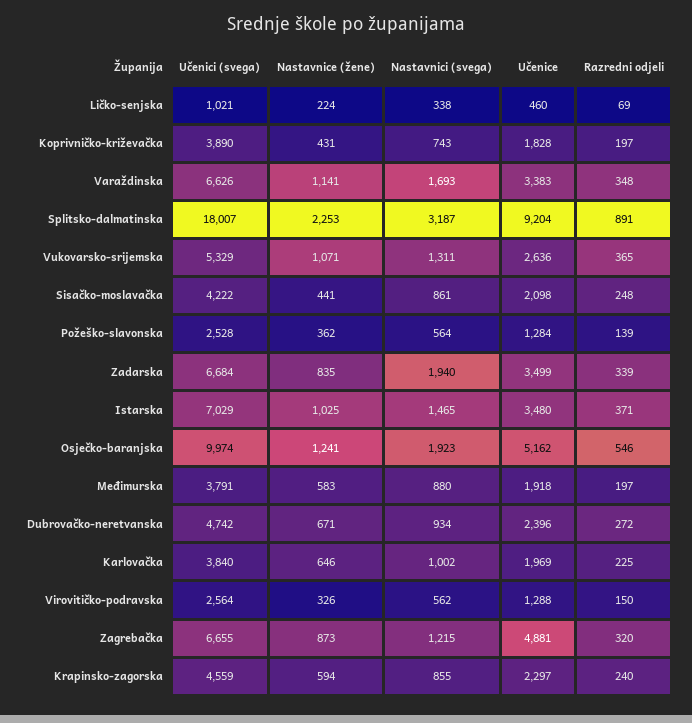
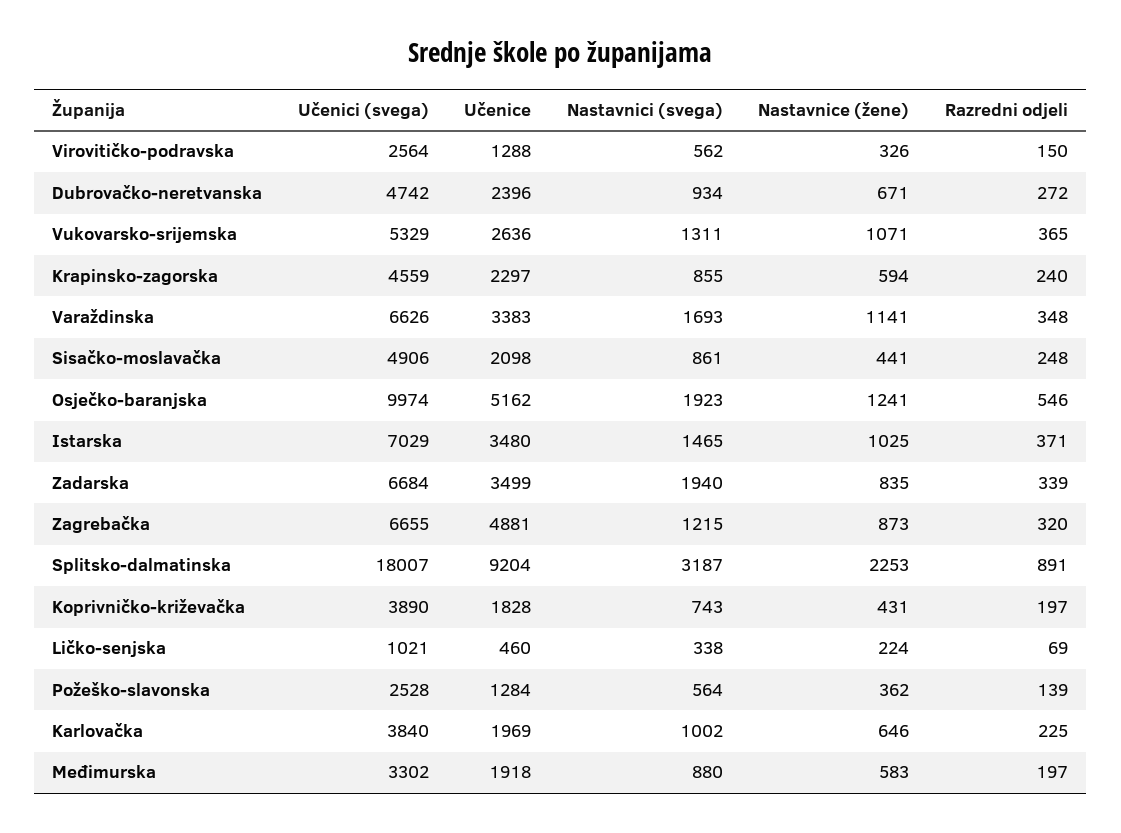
  {
    "Učenici (svega)": {
      "Ličko-senjska": 1021,
      "Koprivničko-križevačka": 3890,
      "Varaždinska": 6626,
      "Splitsko-dalmatinska": 18007,
      "Vukovarsko-srijemska": 5329,
-     "Sisačko-moslavačka": 4222,
+     "Sisačko-moslavačka": 4906,
      "Požeško-slavonska": 2528,
      "Zadarska": 6684,
      "Istarska": 7029,
      "Osječko-baranjska": 9974,
-     "Međimurska": 3791,
+     "Međimurska": 3302,
      "Dubrovačko-neretvanska": 4742,
      "Karlovačka": 3840,
      "Virovitičko-podravska": 2564,
      "Zagrebačka": 6655,
      "Krapinsko-zagorska": 4559
    },
    "Nastavnice (žene)": {
      "Ličko-senjska": 224,
      "Koprivničko-križevačka": 431,
      "Varaždinska": 1141,
      "Splitsko-dalmatinska": 2253,
      "Vukovarsko-srijemska": 1071,
      "Sisačko-moslavačka": 441,
      "Požeško-slavonska": 362,
      "Zadarska": 835,
      "Istarska": 1025,
      "Osječko-baranjska": 1241,
      "Međimurska": 583,
      "Dubrovačko-neretvanska": 671,
      "Karlovačka": 646,
      "Virovitičko-podravska": 326,
      "Zagrebačka": 873,
      "Krapinsko-zagorska": 594
    },
    "Nastavnici (svega)": {
      "Ličko-senjska": 338,
      "Koprivničko-križevačka": 743,
      "Varaždinska": 1693,
      "Splitsko-dalmatinska": 3187,
      "Vukovarsko-srijemska": 1311,
      "Sisačko-moslavačka": 861,
      "Požeško-slavonska": 564,
      "Zadarska": 1940,
      "Istarska": 1465,
      "Osječko-baranjska": 1923,
      "Međimurska": 880,
      "Dubrovačko-neretvanska": 934,
      "Karlovačka": 1002,
      "Virovitičko-podravska": 562,
      "Zagrebačka": 1215,
      "Krapinsko-zagorska": 855
    },
    "Učenice": {
      "Ličko-senjska": 460,
      "Koprivničko-križevačka": 1828,
      "Varaždinska": 3383,
      "Splitsko-dalmatinska": 9204,
      "Vukovarsko-srijemska": 2636,
      "Sisačko-moslavačka": 2098,
      "Požeško-slavonska": 1284,
      "Zadarska": 3499,
      "Istarska": 3480,
      "Osječko-baranjska": 5162,
      "Međimurska": 1918,
      "Dubrovačko-neretvanska": 2396,
      "Karlovačka": 1969,
      "Virovitičko-podravska": 1288,
      "Zagrebačka": 4881,
      "Krapinsko-zagorska": 2297
    },
    "Razredni odjeli": {
      "Ličko-senjska": 69,
      "Koprivničko-križevačka": 197,
      "Varaždinska": 348,
      "Splitsko-dalmatinska": 891,
      "Vukovarsko-srijemska": 365,
      "Sisačko-moslavačka": 248,
      "Požeško-slavonska": 139,
      "Zadarska": 339,
      "Istarska": 371,
      "Osječko-baranjska": 546,
      "Međimurska": 197,
      "Dubrovačko-neretvanska": 272,
      "Karlovačka": 225,
      "Virovitičko-podravska": 150,
      "Zagrebačka": 320,
      "Krapinsko-zagorska": 240
    }
  }

